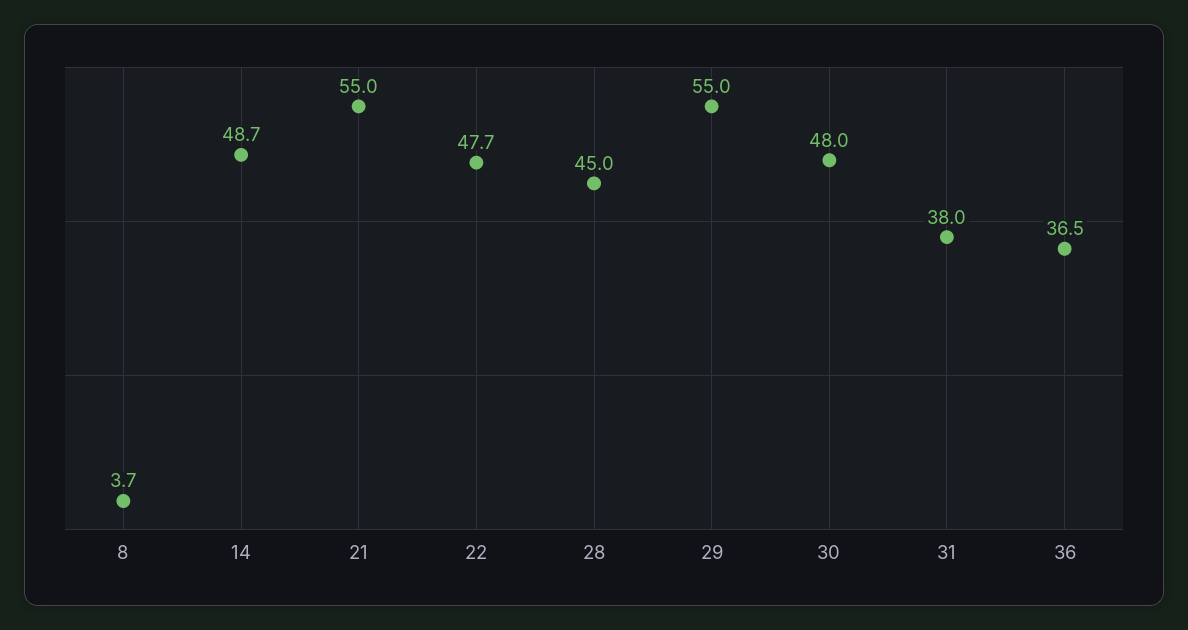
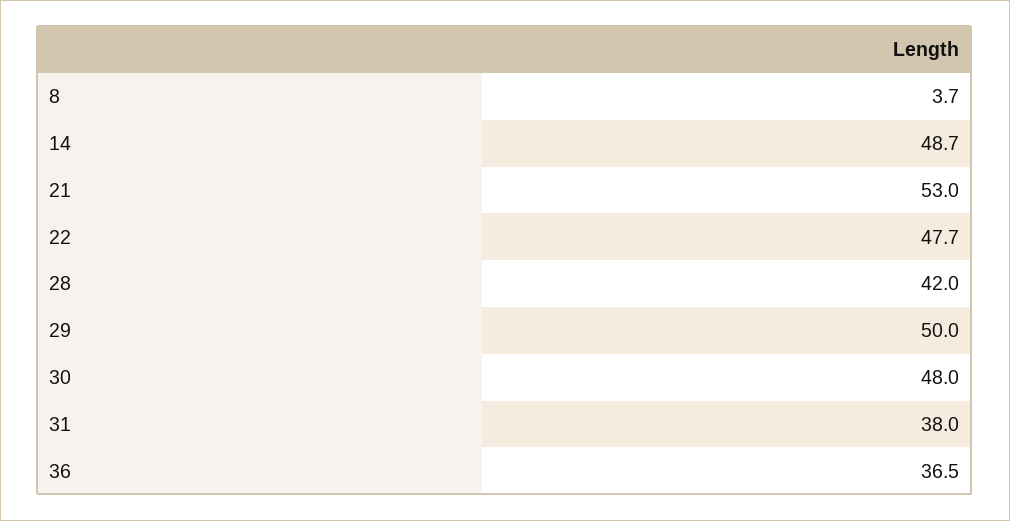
  {
    "8": 3.7,
    "14": 48.7,
-   "21": 55,
+   "21": 53,
    "22": 47.7,
-   "28": 45,
+   "28": 42,
-   "29": 55,
+   "29": 50,
    "30": 48,
    "31": 38,
    "36": 36.5
  }

